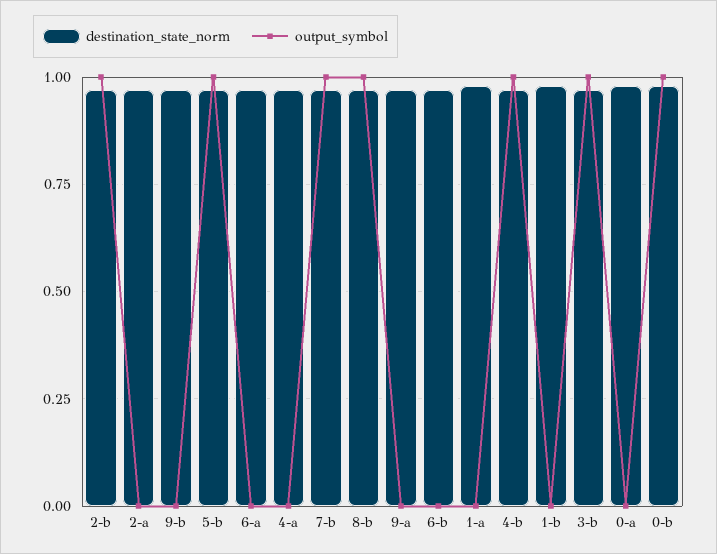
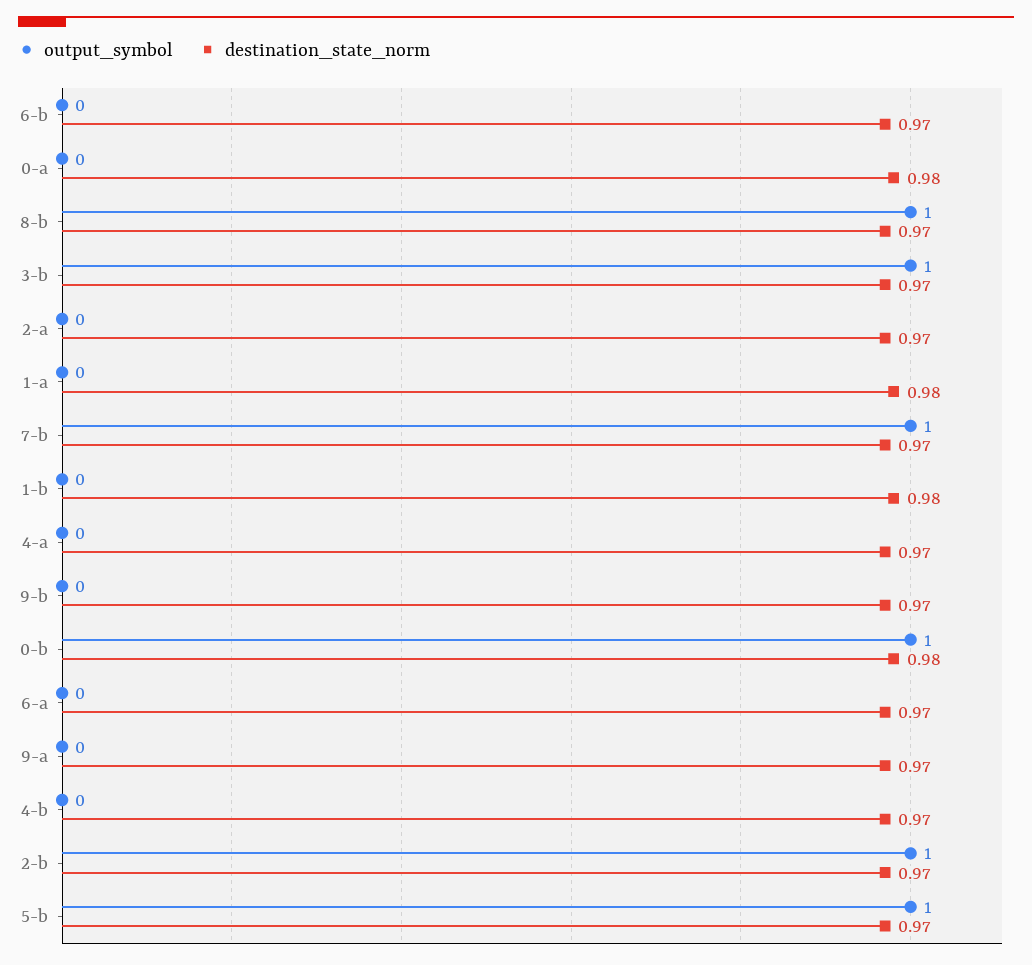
  {
    "destination_state_norm": {
      "2-b": 0.97,
      "2-a": 0.97,
      "9-b": 0.97,
      "5-b": 0.97,
      "6-a": 0.97,
      "4-a": 0.97,
      "7-b": 0.97,
      "8-b": 0.97,
      "9-a": 0.97,
      "6-b": 0.97,
      "1-a": 0.98,
      "4-b": 0.97,
      "1-b": 0.98,
      "3-b": 0.97,
      "0-a": 0.98,
      "0-b": 0.98
    },
    "output_symbol": {
      "2-b": 1,
      "2-a": 0,
      "9-b": 0,
      "5-b": 1,
      "6-a": 0,
      "4-a": 0,
      "7-b": 1,
      "8-b": 1,
      "9-a": 0,
      "6-b": 0,
      "1-a": 0,
-     "4-b": 1,
+     "4-b": 0,
      "1-b": 0,
      "3-b": 1,
      "0-a": 0,
      "0-b": 1
    }
  }

